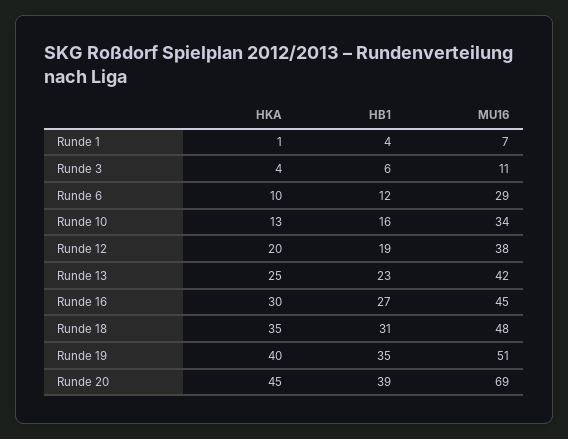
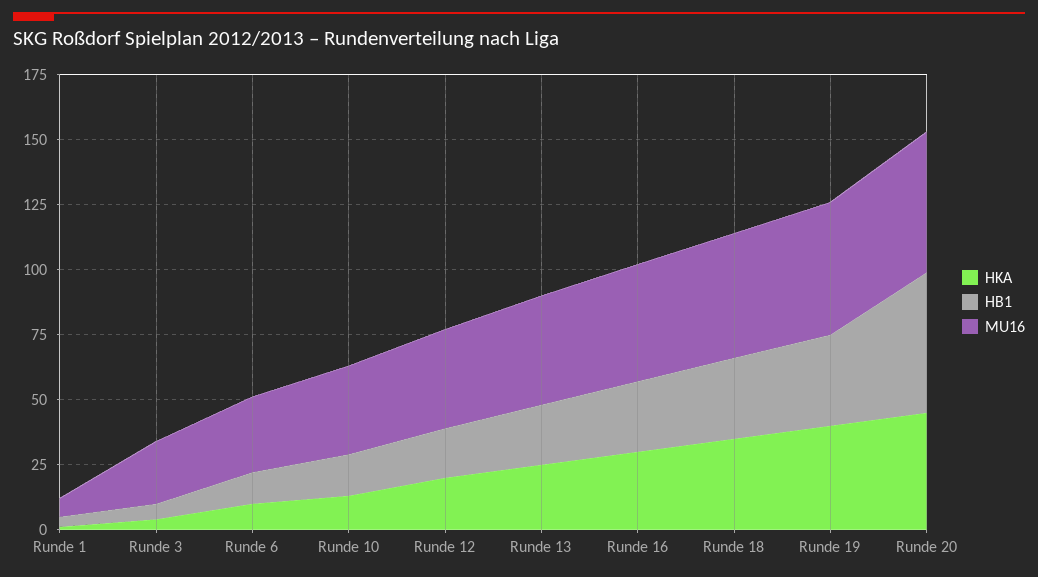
  {
    "HKA": {
      "Runde 1": 1,
      "Runde 3": 4,
      "Runde 6": 10,
      "Runde 10": 13,
      "Runde 12": 20,
      "Runde 13": 25,
      "Runde 16": 30,
      "Runde 18": 35,
      "Runde 19": 40,
      "Runde 20": 45
    },
    "HB1": {
      "Runde 1": 4,
      "Runde 3": 6,
      "Runde 6": 12,
      "Runde 10": 16,
      "Runde 12": 19,
      "Runde 13": 23,
      "Runde 16": 27,
      "Runde 18": 31,
      "Runde 19": 35,
-     "Runde 20": 39
+     "Runde 20": 55
    },
    "MU16": {
      "Runde 1": 7,
-     "Runde 3": 11,
+     "Runde 3": 25,
      "Runde 6": 29,
      "Runde 10": 34,
      "Runde 12": 38,
      "Runde 13": 42,
      "Runde 16": 45,
      "Runde 18": 48,
      "Runde 19": 51,
-     "Runde 20": 69
+     "Runde 20": 55
    }
  }

